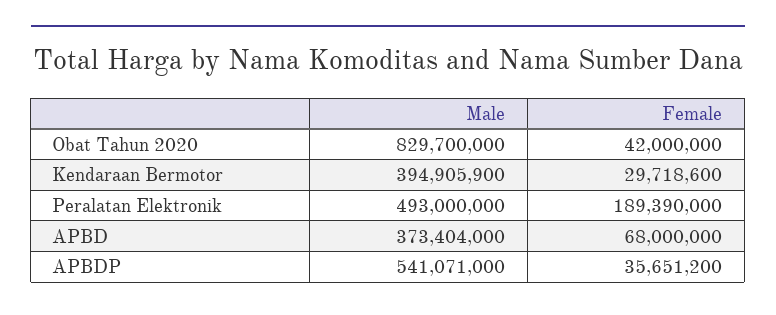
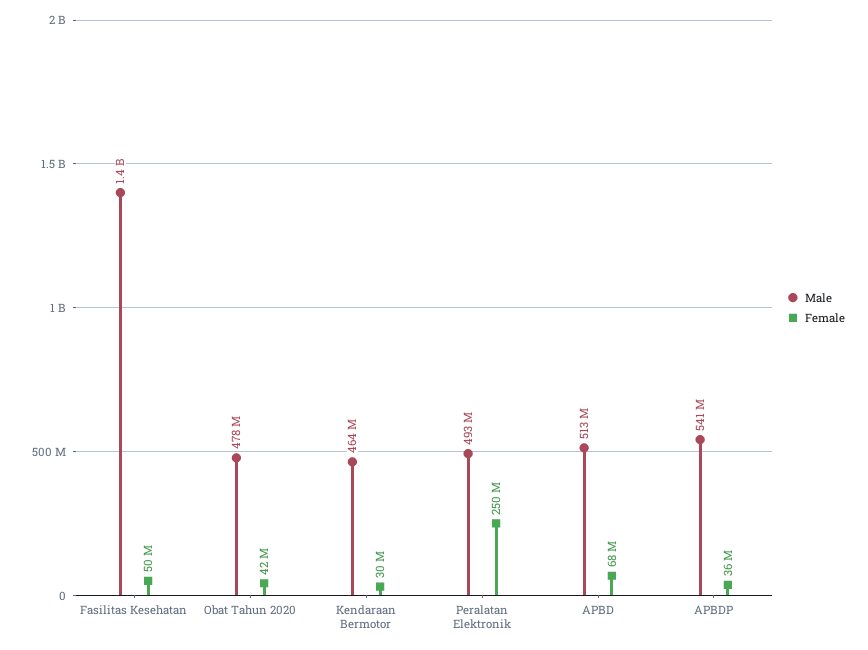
  {
    "Male": {
-     "Obat Tahun 2020": 829700000,
+     "Obat Tahun 2020": 478000000,
-     "Kendaraan Bermotor": 394905900,
+     "Kendaraan Bermotor": 464000000,
      "Peralatan Elektronik": 493000000,
-     "APBD": 373404000,
+     "APBD": 513000000,
-     "APBDP": 541071000
+     "APBDP": 541071000,
+     "Fasilitas Kesehatan": 1400000000
    },
    "Female": {
      "Obat Tahun 2020": 42000000,
      "Kendaraan Bermotor": 29718600,
-     "Peralatan Elektronik": 189390000,
+     "Peralatan Elektronik": 250000000,
      "APBD": 68000000,
-     "APBDP": 35651200
+     "APBDP": 35651200,
+     "Fasilitas Kesehatan": 50000000
    }
  }

